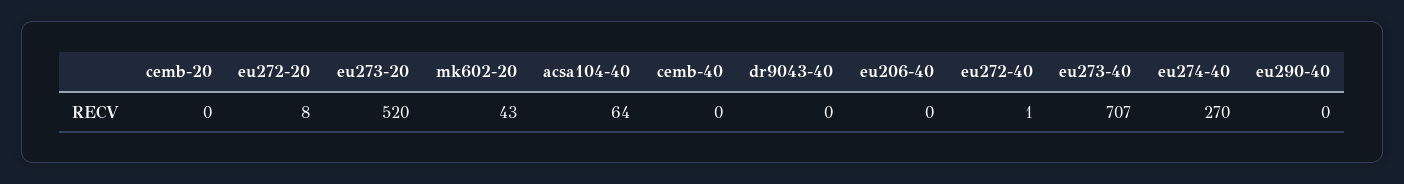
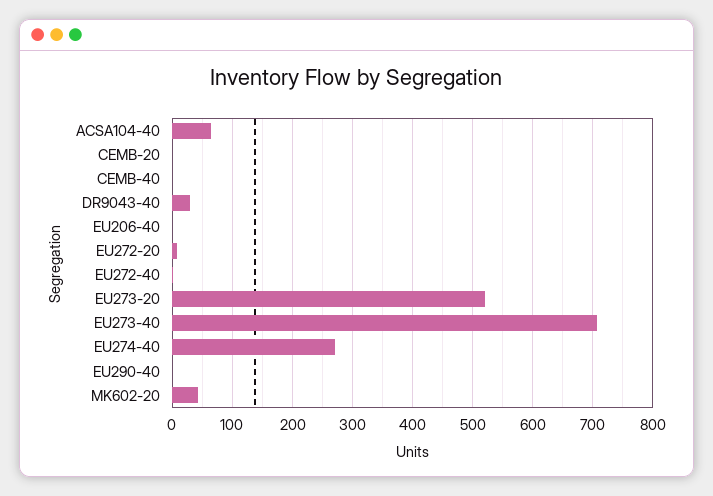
  {
    "cemb-20": 0,
    "eu272-20": 8,
    "eu273-20": 520,
    "mk602-20": 43,
    "acsa104-40": 64,
    "cemb-40": 0,
-   "dr9043-40": 0,
+   "dr9043-40": 30,
    "eu206-40": 0,
    "eu272-40": 1,
    "eu273-40": 707,
    "eu274-40": 270,
    "eu290-40": 0
  }

